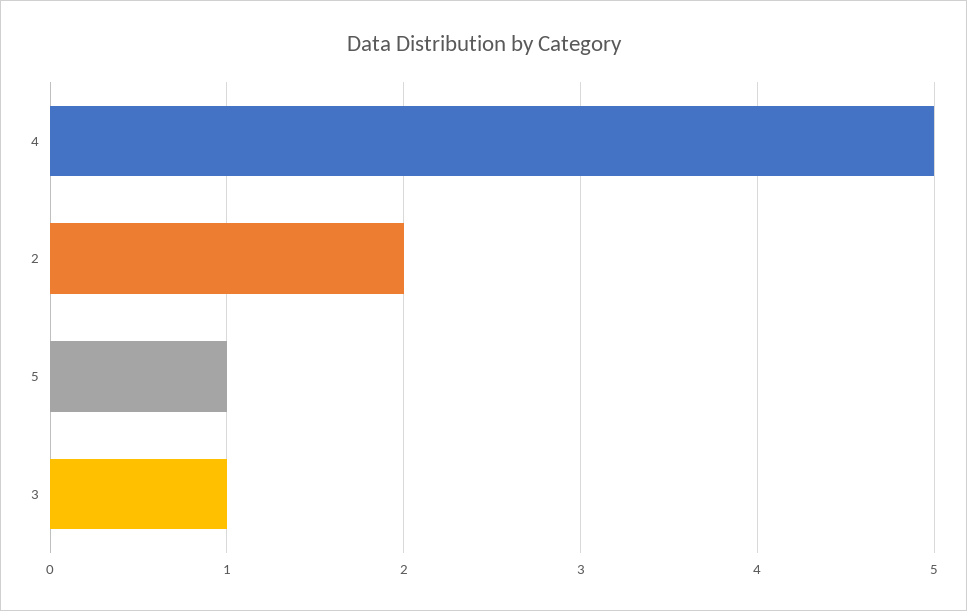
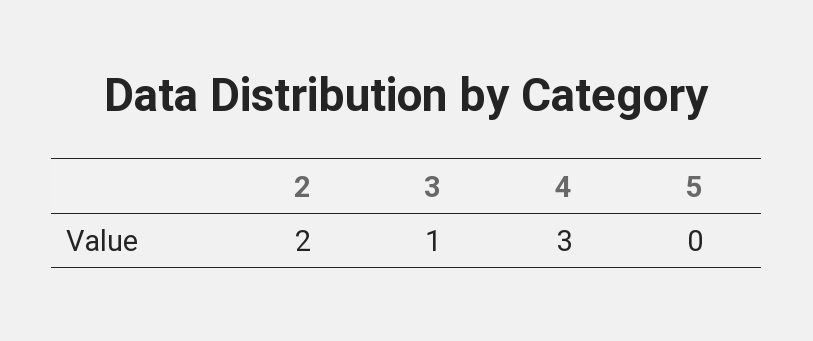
  {
-   "4": 5,
+   "4": 3,
    "2": 2,
-   "5": 1,
+   "5": 0,
    "3": 1
  }

